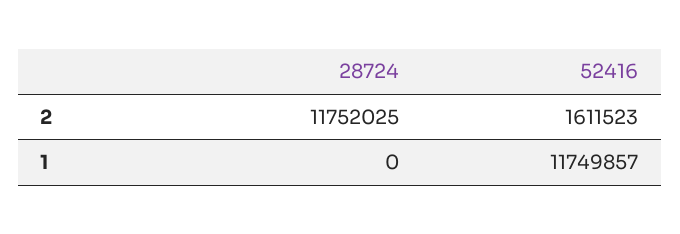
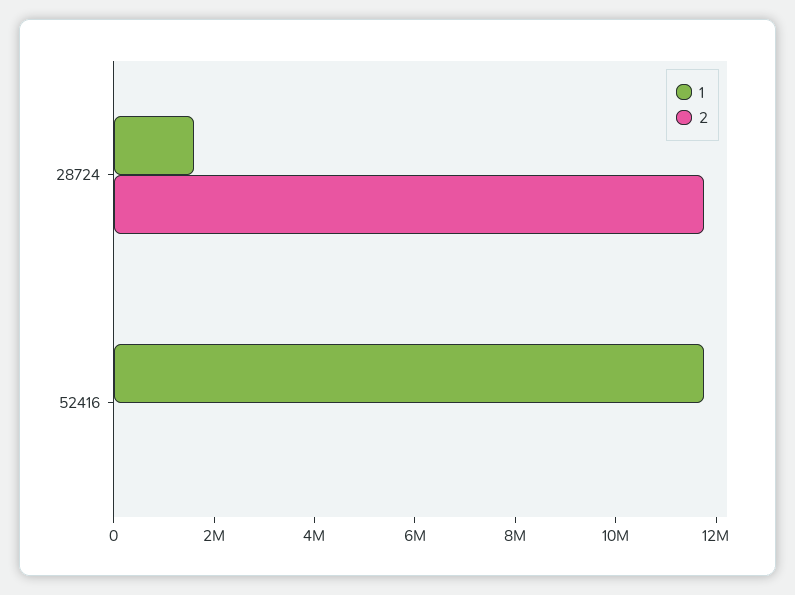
  {
    "2": {
      "28724": 11752025,
-     "52416": 1611523
+     "52416": 0
    },
    "1": {
-     "28724": 0,
+     "28724": 1500000,
      "52416": 11749857
    }
  }

